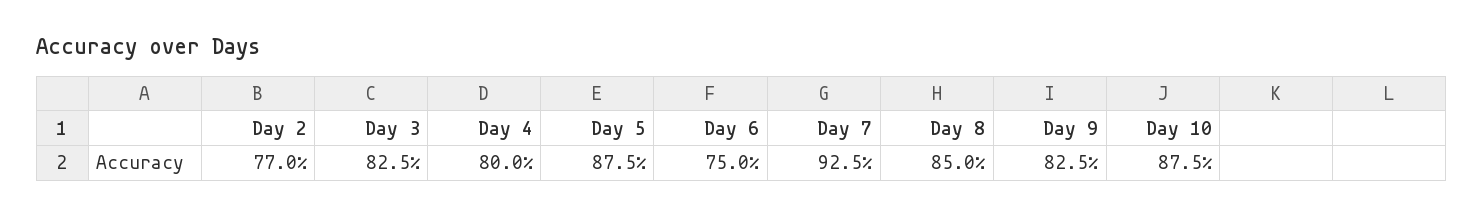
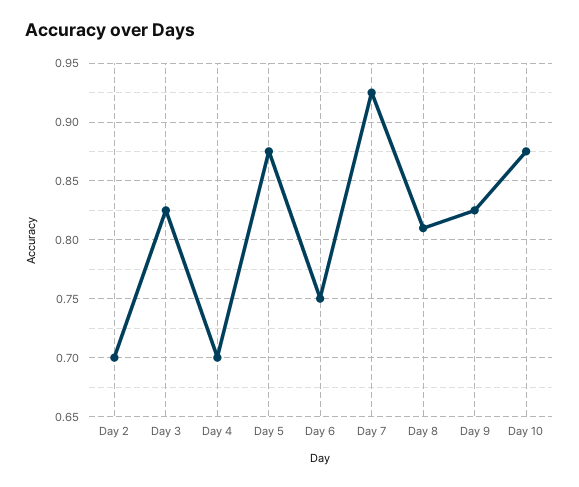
  {
-   "Day 2": 0.77,
+   "Day 2": 0.7,
    "Day 3": 0.825,
-   "Day 4": 0.8,
+   "Day 4": 0.7,
    "Day 5": 0.875,
    "Day 6": 0.75,
    "Day 7": 0.925,
-   "Day 8": 0.85,
+   "Day 8": 0.81,
    "Day 9": 0.825,
    "Day 10": 0.875
  }

